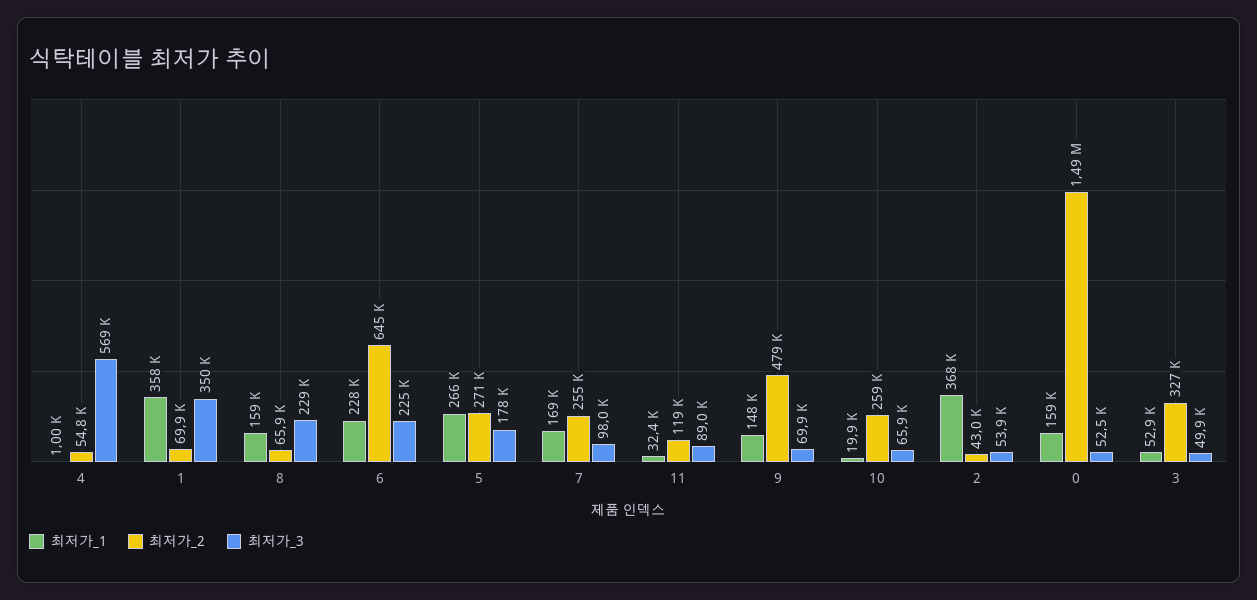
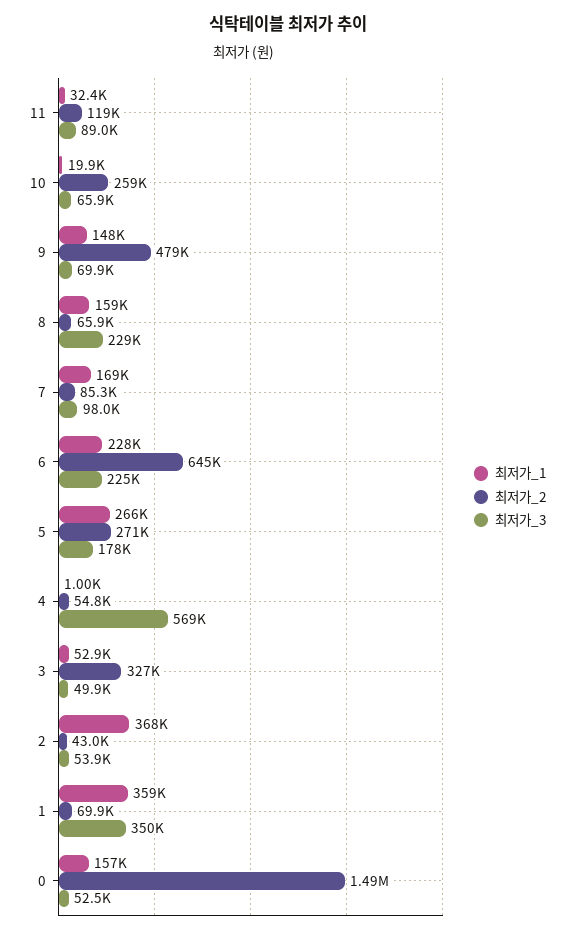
  {
    "최저가_1": {
      "4": 1000,
-     "1": 358000,
+     "1": 359000,
      "8": 159000,
      "6": 228000,
      "5": 266000,
      "7": 169000,
      "11": 32400,
      "9": 148000,
      "10": 19900,
      "2": 368000,
-     "0": 159000,
+     "0": 157000,
      "3": 52900
    },
    "최저가_2": {
      "4": 54800,
      "1": 69900,
      "8": 65900,
      "6": 645000,
      "5": 271000,
-     "7": 255000,
+     "7": 85300,
      "11": 119000,
      "9": 479000,
      "10": 259000,
      "2": 43000,
      "0": 1490000,
      "3": 327000
    },
    "최저가_3": {
      "4": 569000,
      "1": 350000,
      "8": 229000,
      "6": 225000,
      "5": 178000,
      "7": 98000,
      "11": 89000,
      "9": 69900,
      "10": 65900,
      "2": 53900,
      "0": 52500,
      "3": 49900
    }
  }

